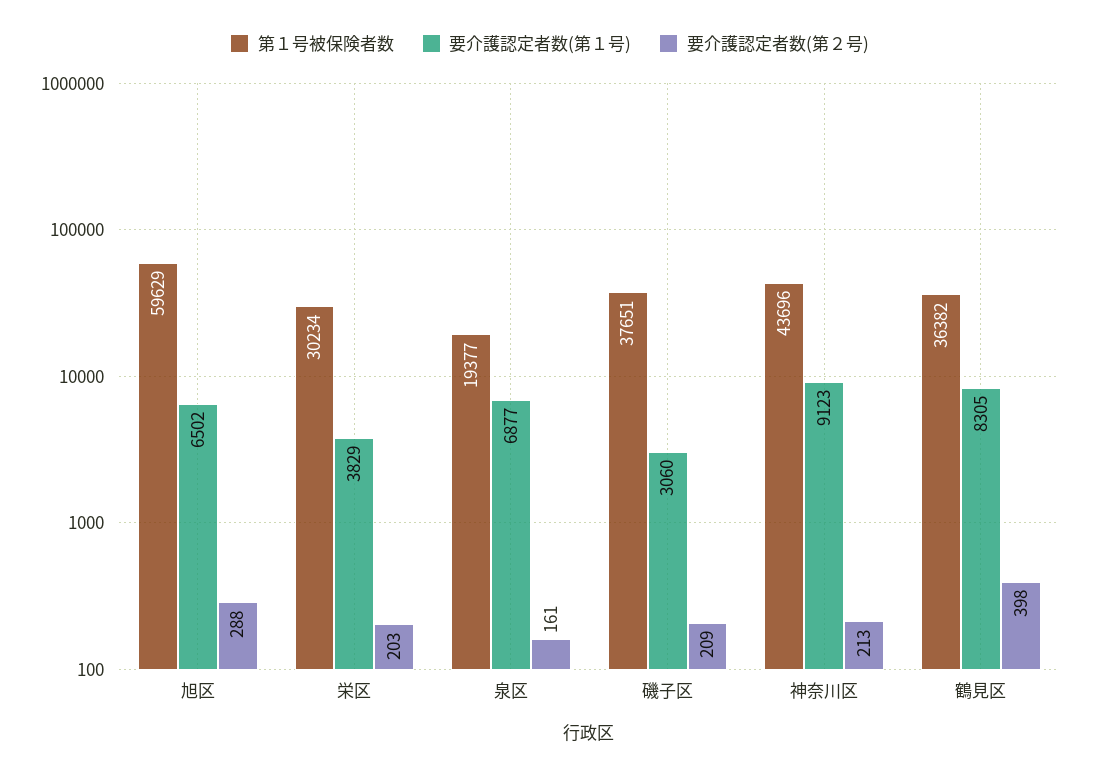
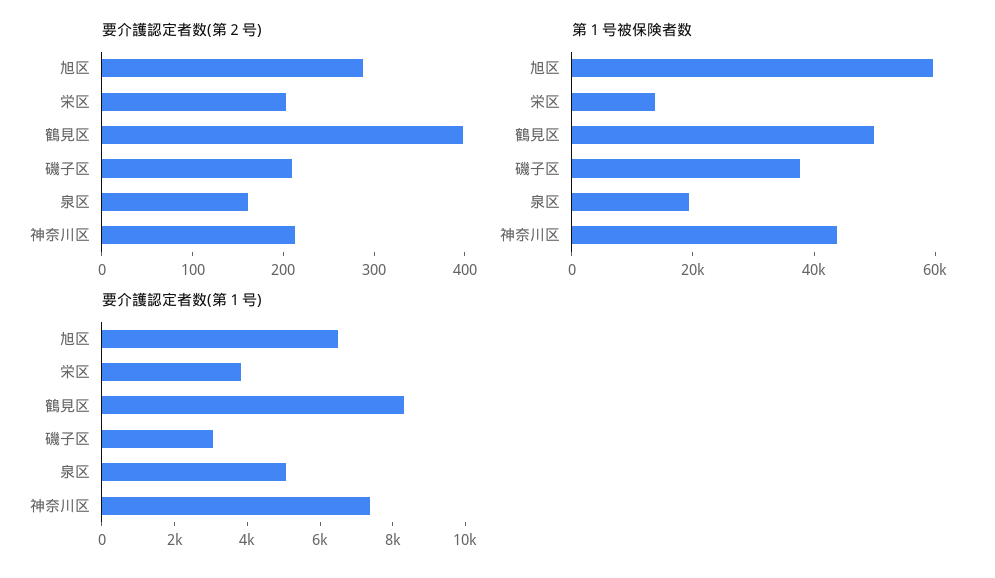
  {
    "第１号被保険者数": {
      "旭区": 59629,
-     "栄区": 30234,
+     "栄区": 15000,
      "泉区": 19377,
      "磯子区": 37651,
      "神奈川区": 43696,
-     "鶴見区": 36382
+     "鶴見区": 50000
    },
    "要介護認定者数(第１号)": {
      "旭区": 6502,
      "栄区": 3829,
-     "泉区": 6877,
+     "泉区": 5000,
      "磯子区": 3060,
-     "神奈川区": 9123,
+     "神奈川区": 7500,
      "鶴見区": 8305
    },
    "要介護認定者数(第２号)": {
      "旭区": 288,
      "栄区": 203,
      "泉区": 161,
      "磯子区": 209,
      "神奈川区": 213,
      "鶴見区": 398
    }
  }

